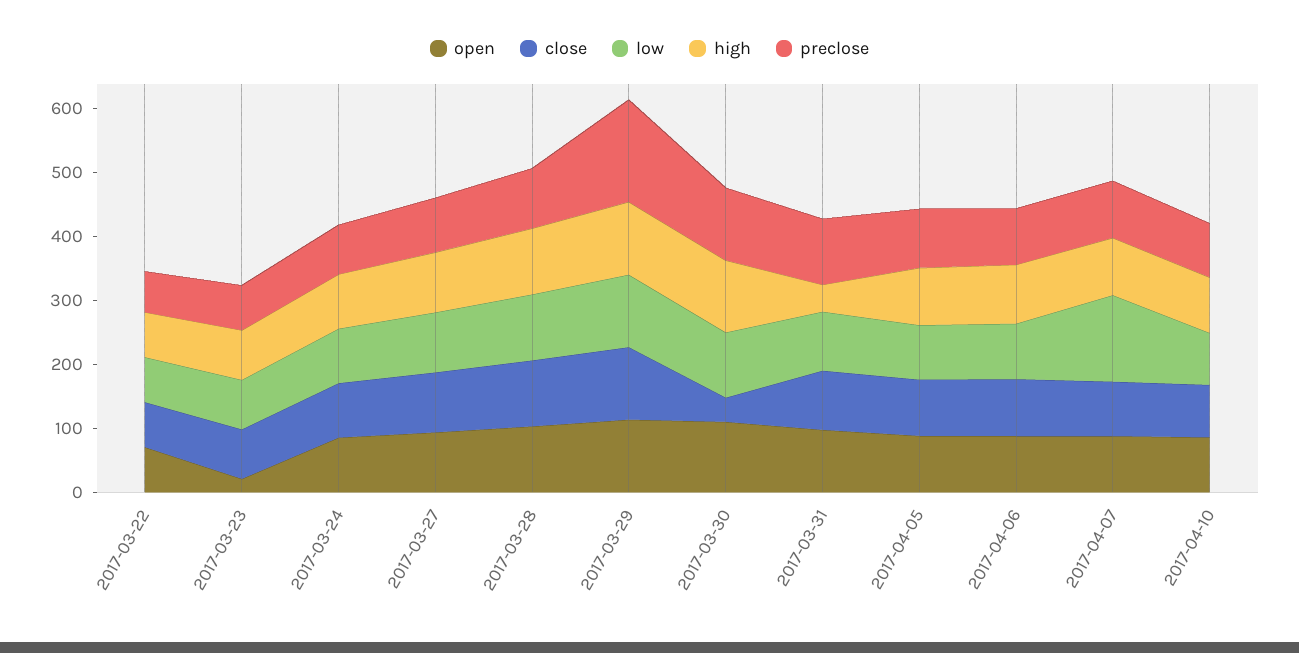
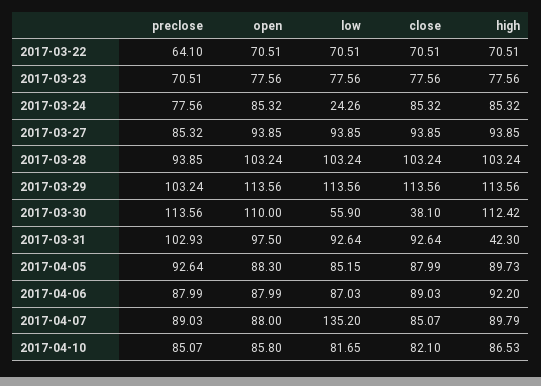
  {
    "open": {
      "2017-03-22": 70.51,
-     "2017-03-23": 20,
+     "2017-03-23": 77.56,
      "2017-03-24": 85.32,
      "2017-03-27": 93.85,
      "2017-03-28": 103.24,
      "2017-03-29": 113.56,
      "2017-03-30": 110,
      "2017-03-31": 97.5,
      "2017-04-05": 88.3,
      "2017-04-06": 87.99,
      "2017-04-07": 88,
      "2017-04-10": 85.8
    },
    "close": {
      "2017-03-22": 70.51,
      "2017-03-23": 77.56,
      "2017-03-24": 85.32,
      "2017-03-27": 93.85,
      "2017-03-28": 103.24,
      "2017-03-29": 113.56,
      "2017-03-30": 38.1,
      "2017-03-31": 92.64,
      "2017-04-05": 87.99,
      "2017-04-06": 89.03,
      "2017-04-07": 85.07,
      "2017-04-10": 82.1
    },
    "low": {
      "2017-03-22": 70.51,
      "2017-03-23": 77.56,
-     "2017-03-24": 80,
+     "2017-03-24": 24.26,
      "2017-03-27": 93.85,
      "2017-03-28": 103.24,
      "2017-03-29": 113.56,
-     "2017-03-30": 100,
+     "2017-03-30": 55.9,
      "2017-03-31": 92.64,
      "2017-04-05": 85.15,
      "2017-04-06": 87.03,
      "2017-04-07": 135.2,
      "2017-04-10": 81.65
    },
    "high": {
      "2017-03-22": 70.51,
      "2017-03-23": 77.56,
      "2017-03-24": 85.32,
      "2017-03-27": 93.85,
      "2017-03-28": 103.24,
      "2017-03-29": 113.56,
      "2017-03-30": 112.42,
      "2017-03-31": 42.3,
      "2017-04-05": 89.73,
      "2017-04-06": 92.2,
      "2017-04-07": 89.79,
      "2017-04-10": 86.53
    },
    "preclose": {
      "2017-03-22": 64.1,
      "2017-03-23": 70.51,
      "2017-03-24": 77.56,
      "2017-03-27": 85.32,
      "2017-03-28": 93.85,
-     "2017-03-29": 160,
+     "2017-03-29": 103.24,
      "2017-03-30": 113.56,
      "2017-03-31": 102.93,
      "2017-04-05": 92.64,
      "2017-04-06": 87.99,
      "2017-04-07": 89.03,
      "2017-04-10": 85.07
    }
  }

